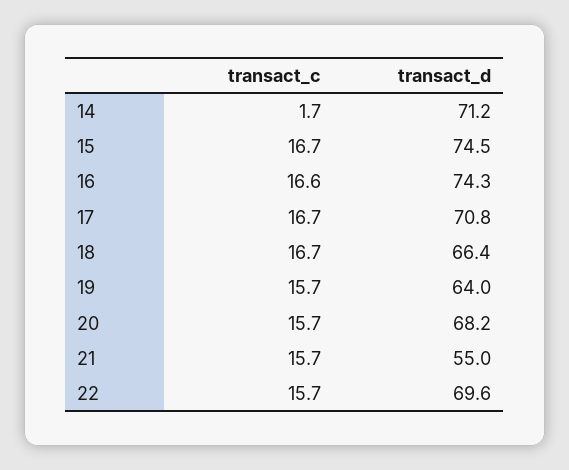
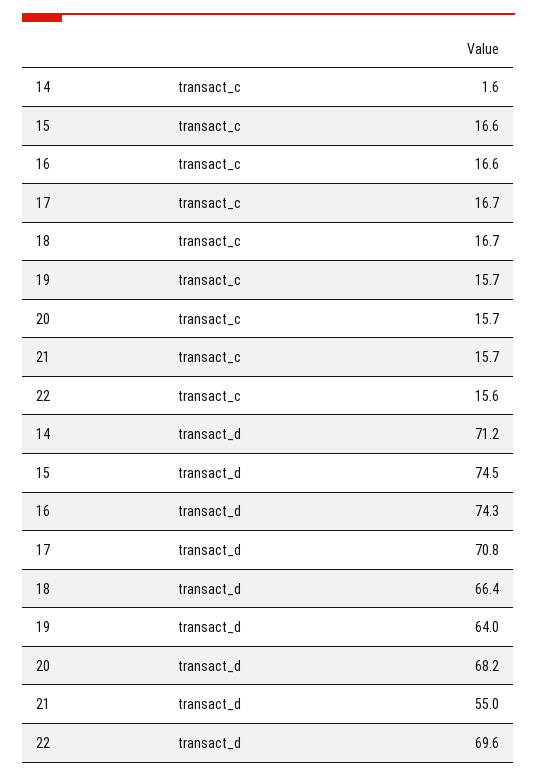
  {
    "transact_c": {
-     "14": 1.7,
+     "14": 1.6,
-     "15": 16.7,
+     "15": 16.6,
      "16": 16.6,
      "17": 16.7,
      "18": 16.7,
      "19": 15.7,
      "20": 15.7,
      "21": 15.7,
-     "22": 15.7
+     "22": 15.6
    },
    "transact_d": {
      "14": 71.2,
      "15": 74.5,
      "16": 74.3,
      "17": 70.8,
      "18": 66.4,
      "19": 64,
      "20": 68.2,
      "21": 55,
      "22": 69.6
    }
  }

